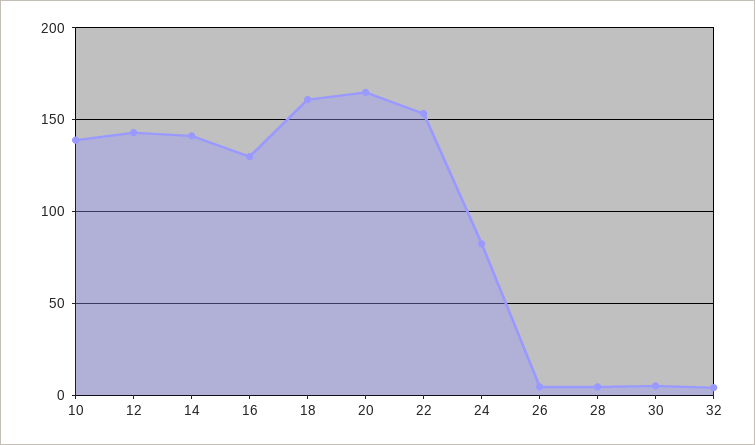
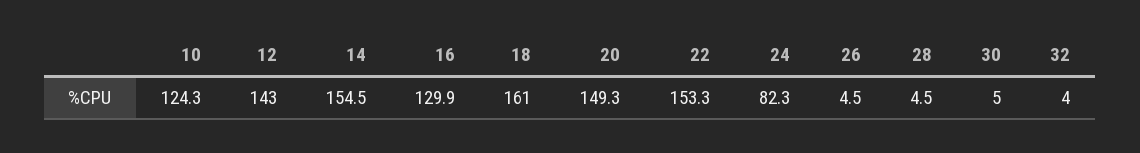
  {
-   "10": 140,
+   "10": 124.3,
    "12": 143,
-   "14": 140,
+   "14": 154.5,
    "16": 129.9,
    "18": 161,
-   "20": 165,
+   "20": 149.3,
    "22": 153.3,
    "24": 82.3,
    "26": 4.5,
    "28": 4.5,
    "30": 5,
    "32": 4
  }

